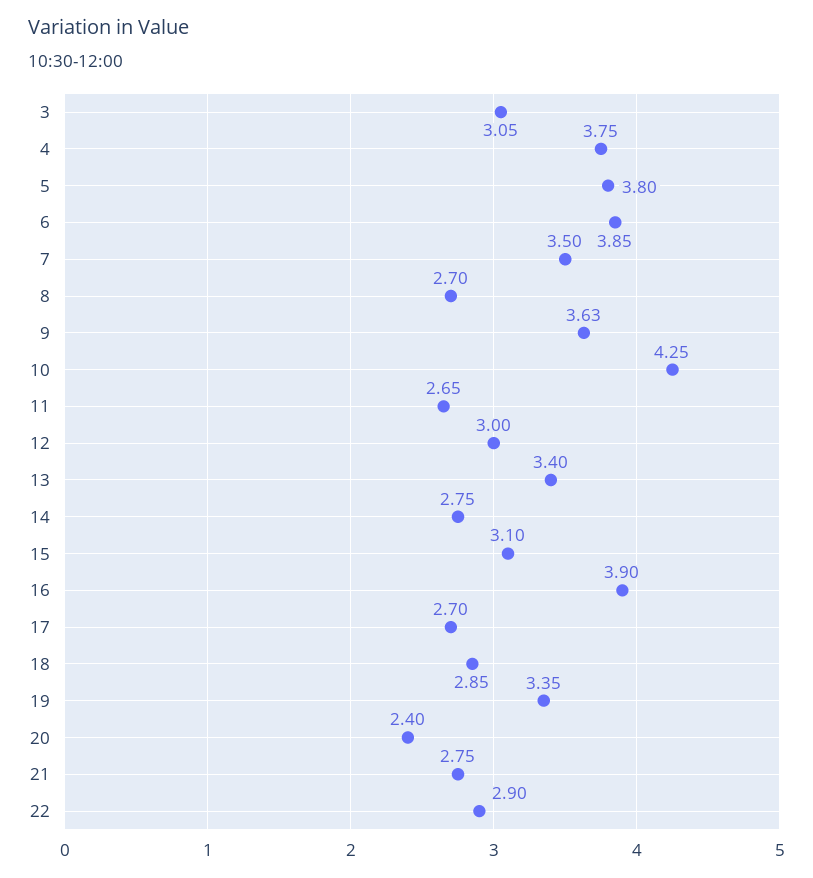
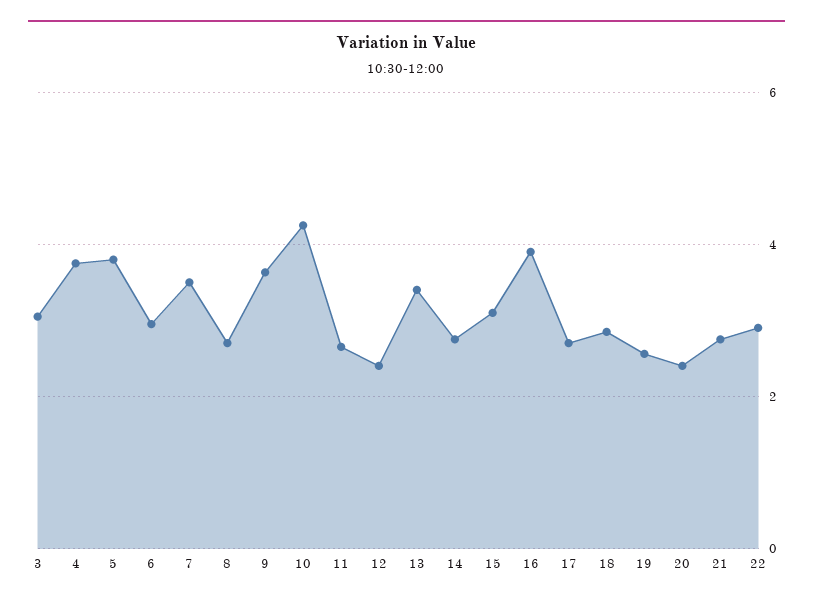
  {
    "3": 3.05,
    "4": 3.75,
    "5": 3.8,
-   "6": 3.85,
+   "6": 3,
    "7": 3.5,
    "8": 2.7,
    "9": 3.63,
    "10": 4.25,
    "11": 2.65,
-   "12": 3,
+   "12": 2.4,
    "13": 3.4,
    "14": 2.75,
    "15": 3.1,
    "16": 3.9,
    "17": 2.7,
    "18": 2.85,
-   "19": 3.35,
+   "19": 2.6,
    "20": 2.4,
    "21": 2.75,
    "22": 2.9
  }

